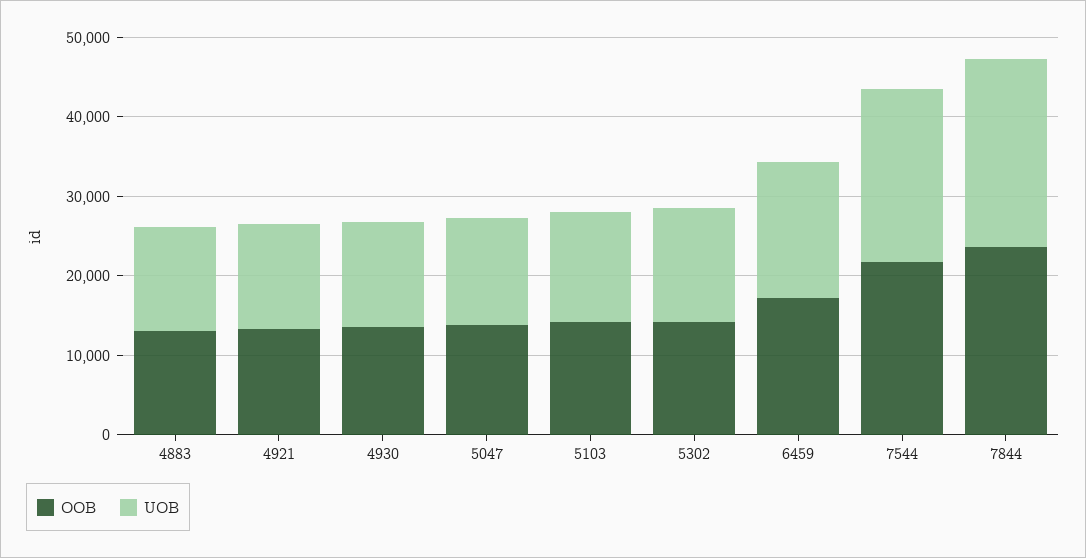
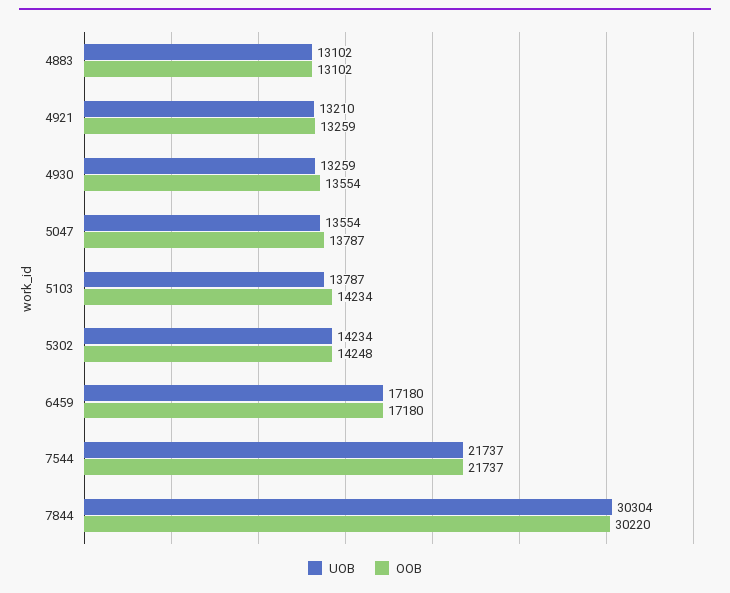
  {
    "OOB": {
      "4883": 13102,
      "4921": 13259,
      "4930": 13554,
      "5047": 13787,
      "5103": 14234,
      "5302": 14248,
      "6459": 17180,
      "7544": 21737,
-     "7844": 24000
+     "7844": 30220
    },
    "UOB": {
      "4883": 13102,
      "4921": 13210,
      "4930": 13259,
      "5047": 13554,
      "5103": 13787,
      "5302": 14234,
      "6459": 17180,
      "7544": 21737,
-     "7844": 24000
+     "7844": 30304
    }
  }

